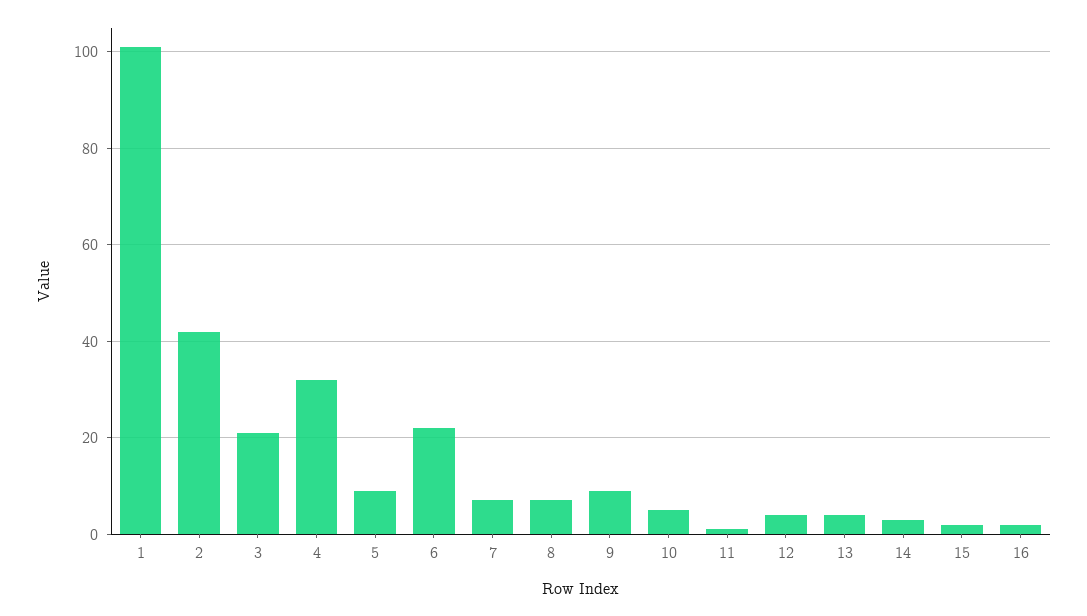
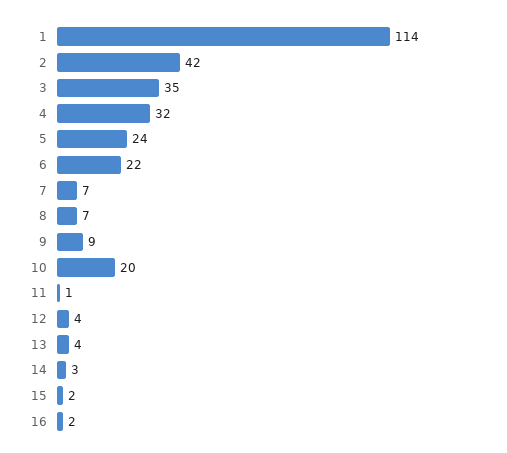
  {
-   "1": 100,
+   "1": 114,
    "2": 42,
-   "3": 20,
+   "3": 35,
    "4": 32,
-   "5": 10,
+   "5": 24,
    "6": 22,
    "7": 7,
    "8": 7,
    "9": 9,
-   "10": 5,
+   "10": 20,
    "11": 1,
    "12": 4,
    "13": 4,
    "14": 3,
    "15": 2,
    "16": 2
  }

